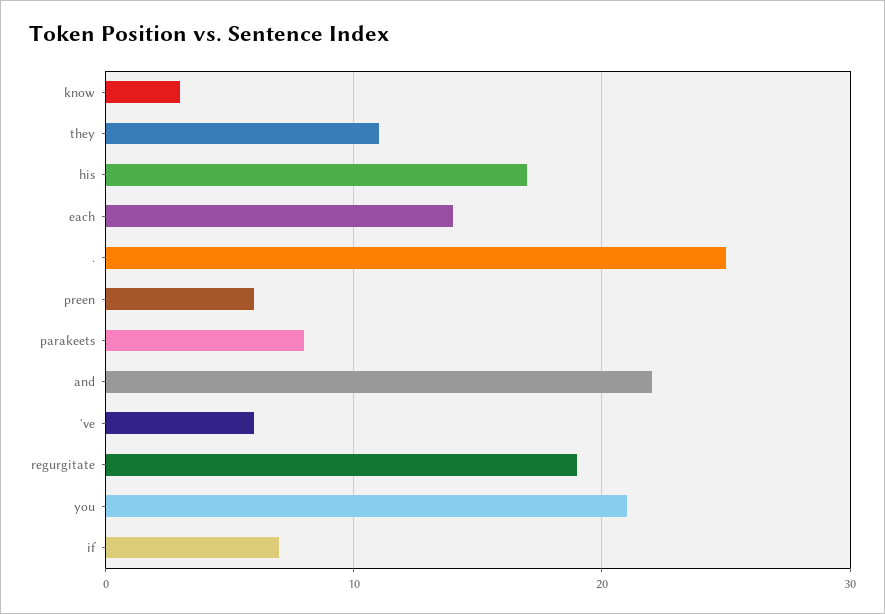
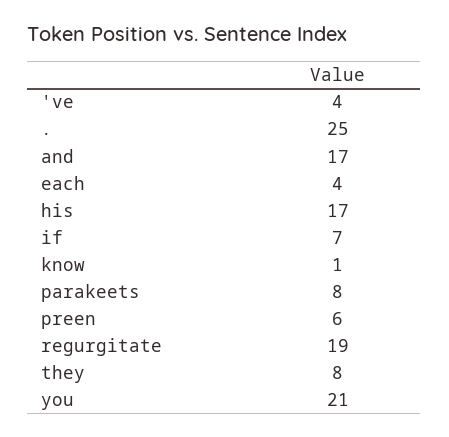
  {
-   "know": 3,
+   "know": 1,
-   "they": 11,
+   "they": 8,
    "his": 17,
-   "each": 14,
+   "each": 4,
    ".": 25,
    "preen": 6,
    "parakeets": 8,
-   "and": 22,
+   "and": 17,
-   "'ve": 6,
+   "'ve": 4,
    "regurgitate": 19,
    "you": 21,
    "if": 7
  }

